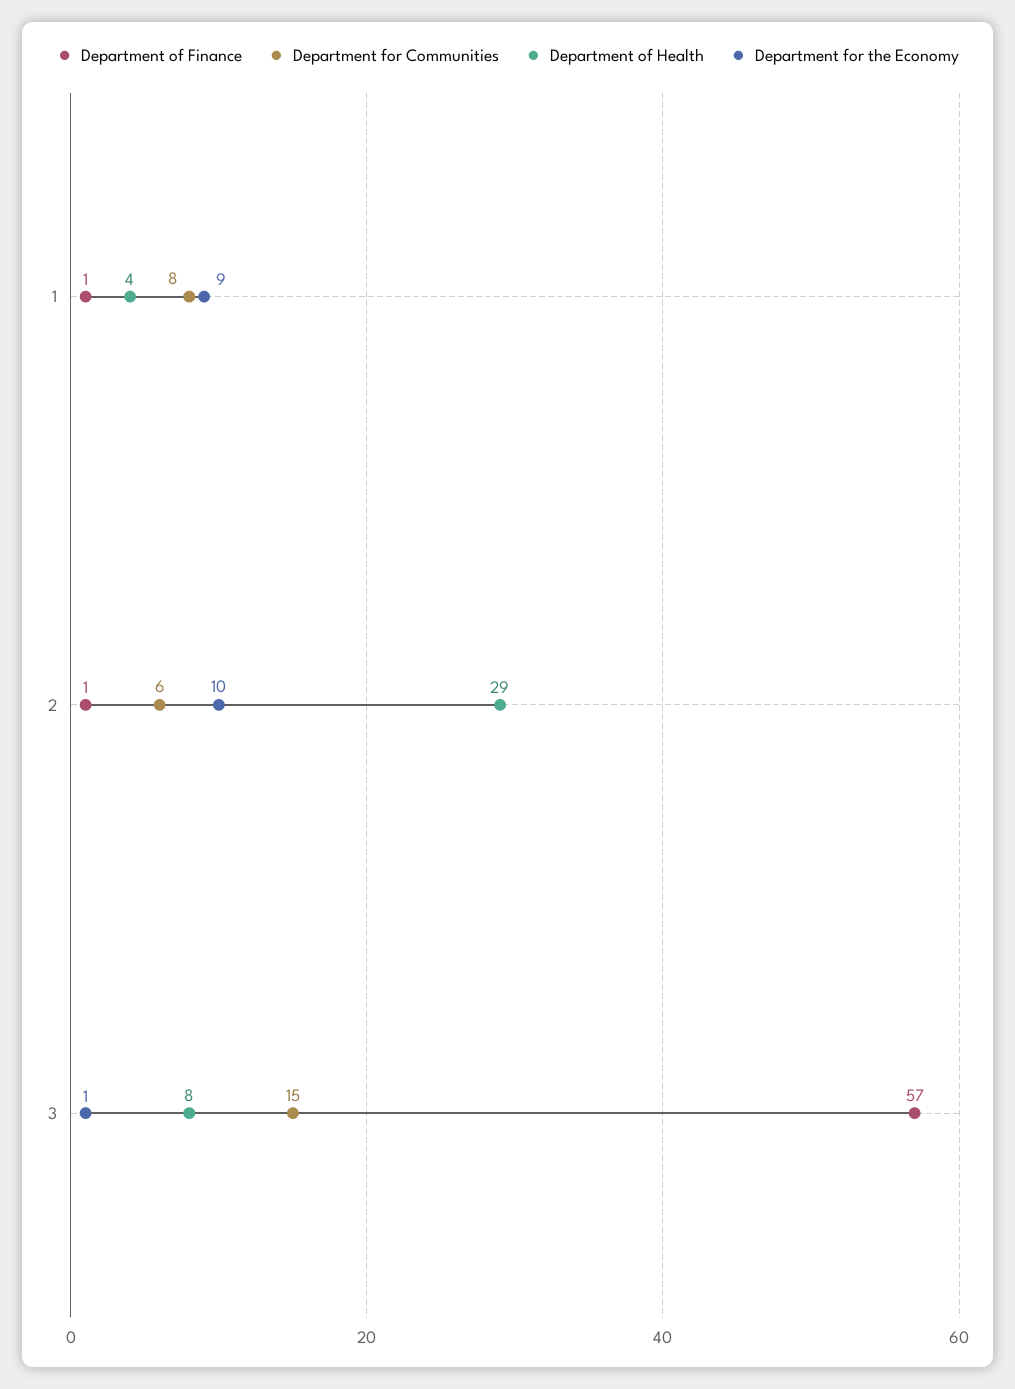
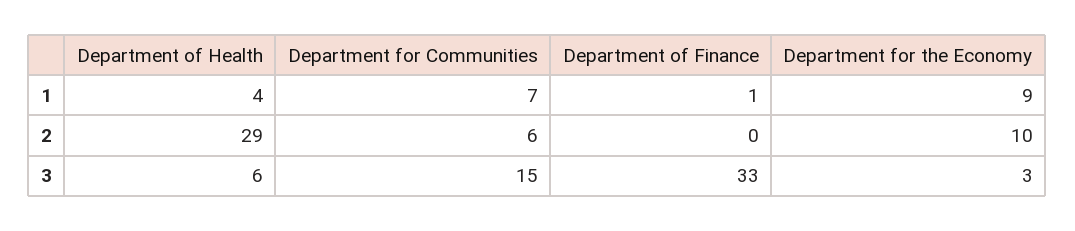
  {
    "Department of Finance": {
      "1": 1,
-     "2": 1,
+     "2": 0,
-     "3": 57
+     "3": 33
    },
    "Department for Communities": {
-     "1": 8,
+     "1": 7,
      "2": 6,
      "3": 15
    },
    "Department of Health": {
      "1": 4,
      "2": 29,
-     "3": 8
+     "3": 6
    },
    "Department for the Economy": {
      "1": 9,
      "2": 10,
-     "3": 1
+     "3": 3
    }
  }

